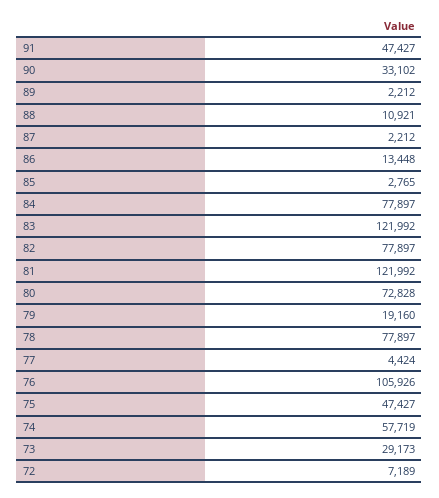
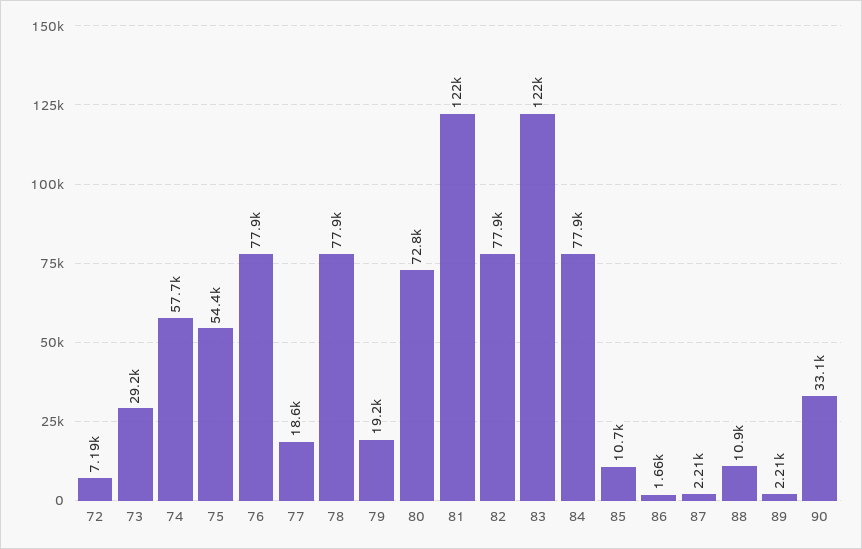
  {
-   "91": 47427,
    "90": 33102,
    "89": 2212,
    "88": 10921,
    "87": 2212,
-   "86": 13448,
+   "86": 1660,
-   "85": 2765,
+   "85": 10700,
    "84": 77897,
    "83": 121992,
    "82": 77897,
    "81": 121992,
    "80": 72828,
    "79": 19160,
    "78": 77897,
-   "77": 4424,
+   "77": 18600,
-   "76": 105926,
+   "76": 77900,
-   "75": 47427,
+   "75": 54400,
    "74": 57719,
    "73": 29173,
    "72": 7189
  }

